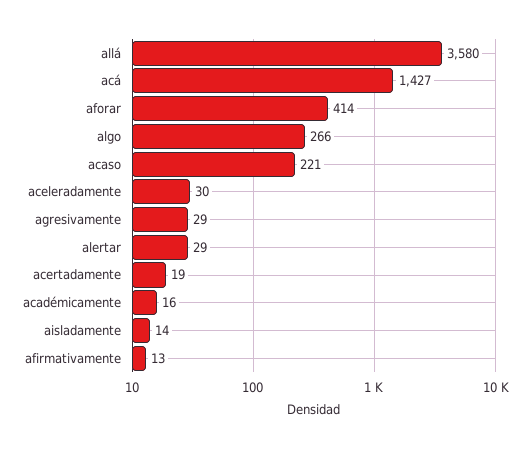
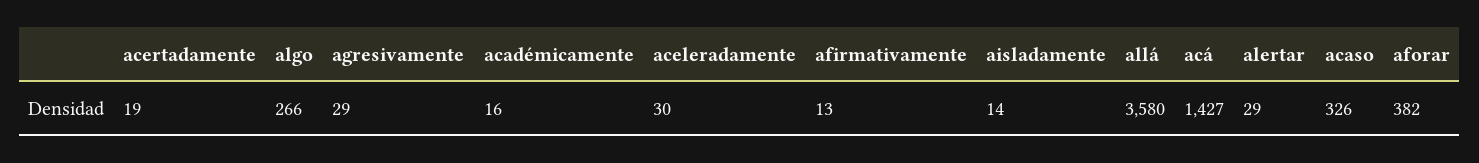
  {
    "allá": 3580,
    "acá": 1427,
-   "aforar": 414,
+   "aforar": 382,
    "algo": 266,
-   "acaso": 221,
+   "acaso": 326,
    "aceleradamente": 30,
    "agresivamente": 29,
    "alertar": 29,
    "acertadamente": 19,
    "académicamente": 16,
    "aisladamente": 14,
    "afirmativamente": 13
  }

